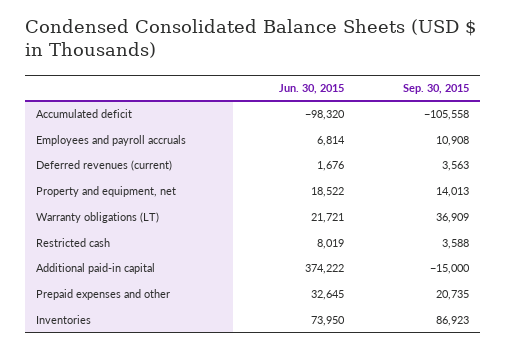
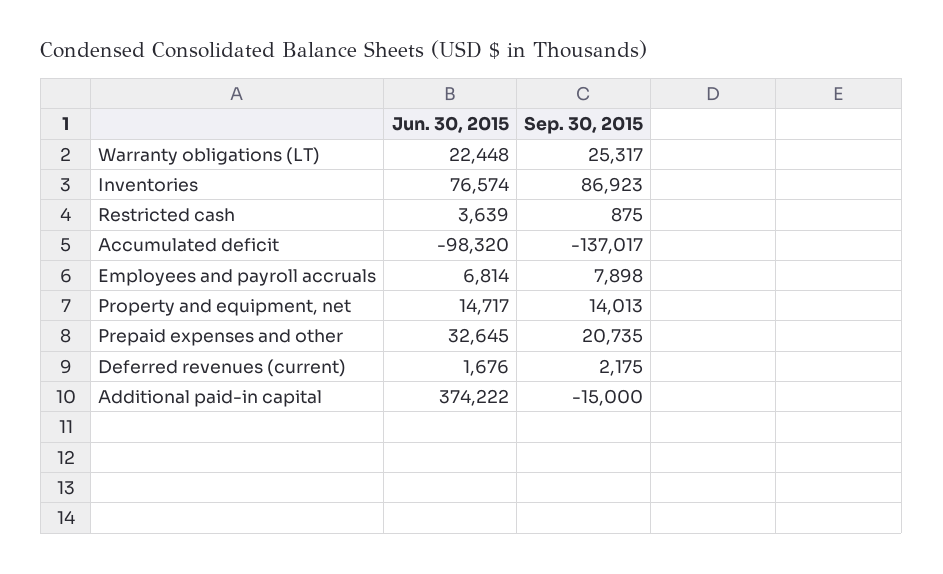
  {
    "Jun. 30, 2015": {
      "Accumulated deficit": -98320,
      "Employees and payroll accruals": 6814,
      "Deferred revenues (current)": 1676,
-     "Property and equipment, net": 18522,
+     "Property and equipment, net": 14717,
-     "Warranty obligations (LT)": 21721,
+     "Warranty obligations (LT)": 22448,
-     "Restricted cash": 8019,
+     "Restricted cash": 3639,
      "Additional paid-in capital": 374222,
      "Prepaid expenses and other": 32645,
-     "Inventories": 73950
+     "Inventories": 76574
    },
    "Sep. 30, 2015": {
-     "Accumulated deficit": -105558,
+     "Accumulated deficit": -137017,
-     "Employees and payroll accruals": 10908,
+     "Employees and payroll accruals": 7898,
-     "Deferred revenues (current)": 3563,
+     "Deferred revenues (current)": 2175,
      "Property and equipment, net": 14013,
-     "Warranty obligations (LT)": 36909,
+     "Warranty obligations (LT)": 25317,
-     "Restricted cash": 3588,
+     "Restricted cash": 875,
      "Additional paid-in capital": -15000,
      "Prepaid expenses and other": 20735,
      "Inventories": 86923
    }
  }

